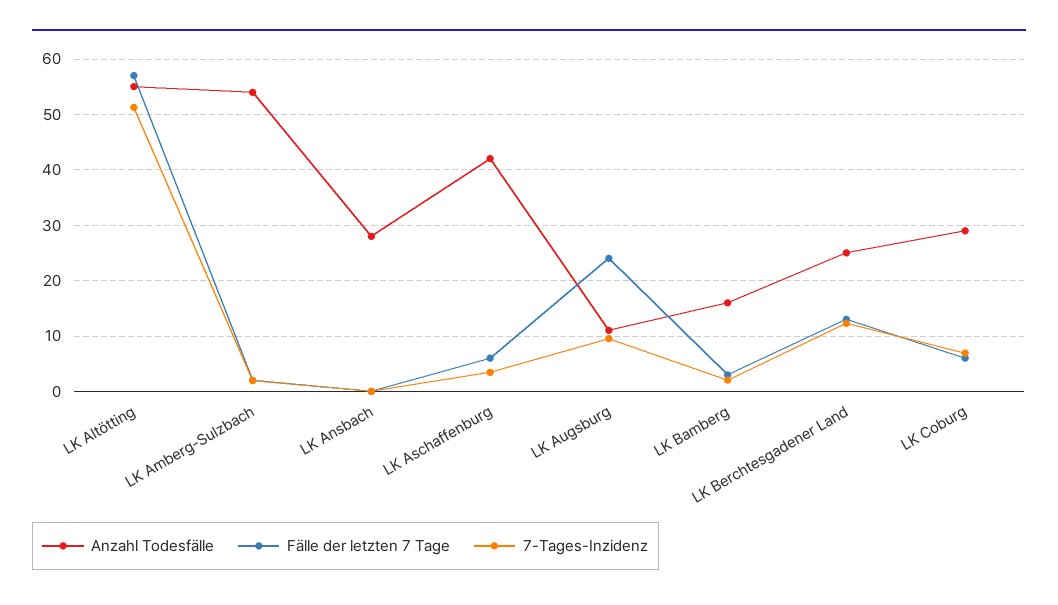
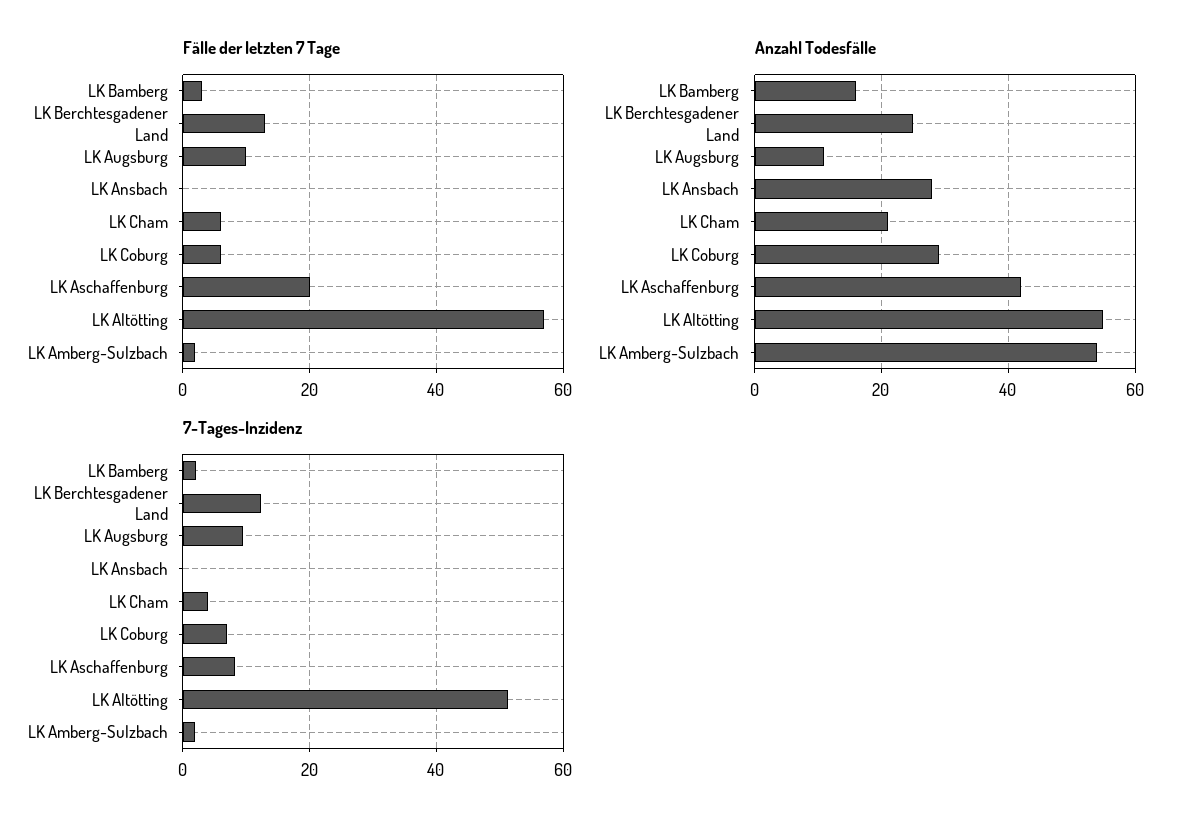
  {
    "Anzahl Todesfälle": {
      "LK Altötting": 56,
      "LK Amberg-Sulzbach": 54,
      "LK Ansbach": 28,
      "LK Aschaffenburg": 42,
      "LK Augsburg": 12,
      "LK Bamberg": 16,
      "LK Berchtesgadener Land": 26,
-     "LK Coburg": 30
+     "LK Coburg": 30,
+     "LK Cham": 20
    },
    "Fälle der letzten 7 Tage": {
      "LK Altötting": 58,
      "LK Amberg-Sulzbach": 2,
      "LK Ansbach": 0,
-     "LK Aschaffenburg": 6,
+     "LK Aschaffenburg": 20,
-     "LK Augsburg": 24,
+     "LK Augsburg": 10,
      "LK Bamberg": 4,
      "LK Berchtesgadener Land": 14,
-     "LK Coburg": 6
+     "LK Coburg": 6,
+     "LK Cham": 5
    },
    "7-Tages-Inzidenz": {
      "LK Altötting": 52,
      "LK Amberg-Sulzbach": 2,
      "LK Ansbach": 0,
-     "LK Aschaffenburg": 4,
+     "LK Aschaffenburg": 8,
      "LK Augsburg": 10,
      "LK Bamberg": 2,
      "LK Berchtesgadener Land": 12,
-     "LK Coburg": 6
+     "LK Coburg": 6,
+     "LK Cham": 4
    }
  }

